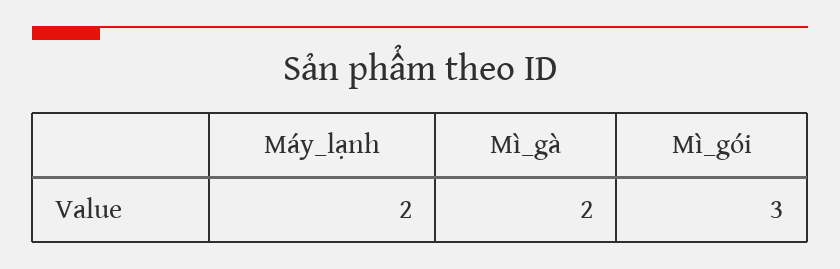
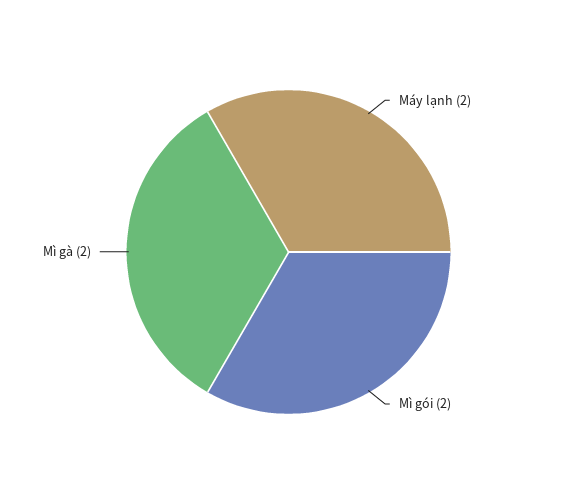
  {
    "Máy_lạnh": 2,
    "Mì_gà": 2,
-   "Mì_gói": 3
+   "Mì_gói": 2
  }

